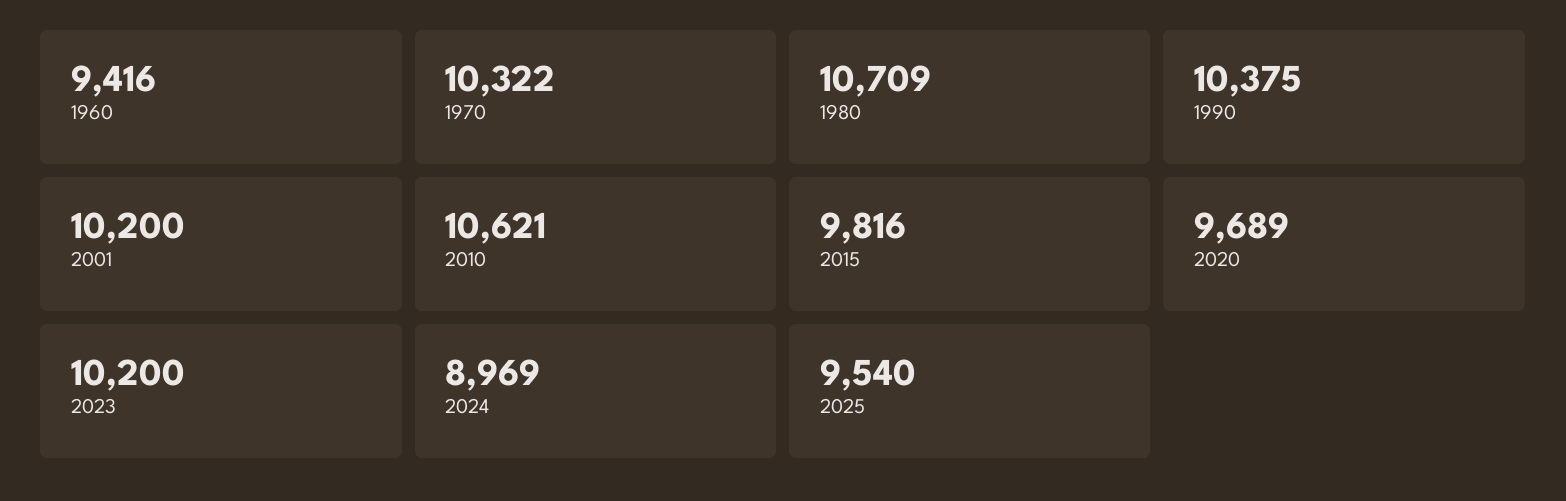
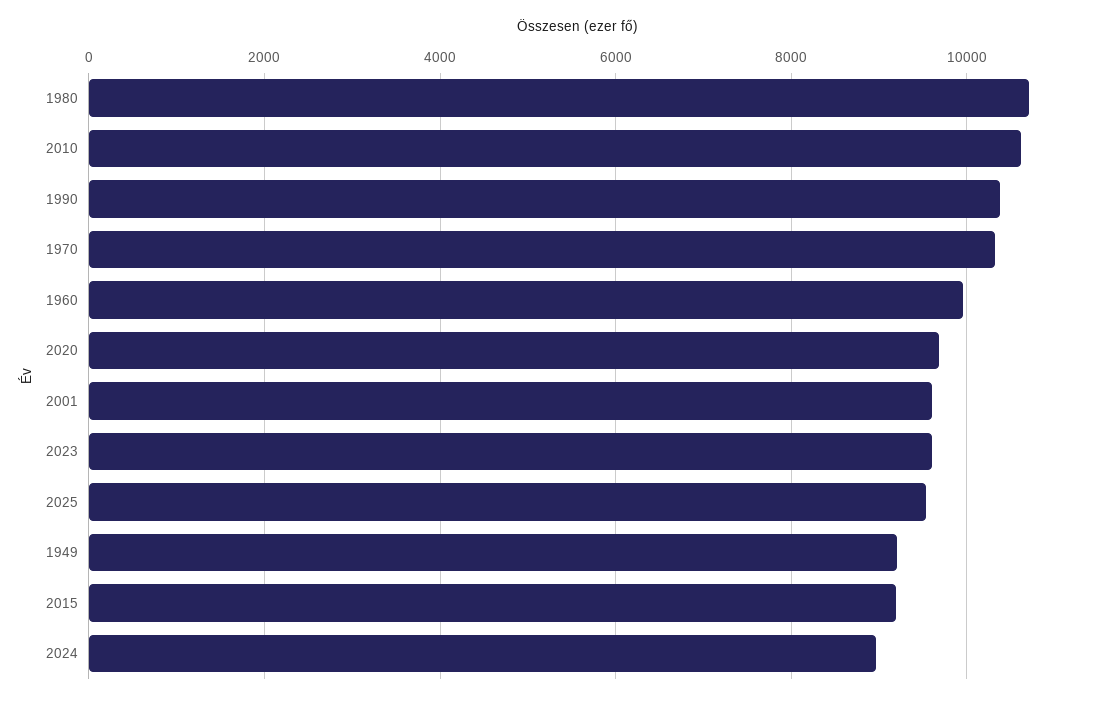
  {
-   "1960": 9416,
+   "1960": 10000,
    "1970": 10322,
    "1980": 10709,
    "1990": 10375,
-   "2001": 10200,
+   "2001": 9600,
    "2010": 10621,
-   "2015": 9816,
+   "2015": 9200,
    "2020": 9689,
-   "2023": 10200,
+   "2023": 9600,
    "2024": 8969,
-   "2025": 9540
+   "2025": 9540,
+   "1949": 9200
  }

